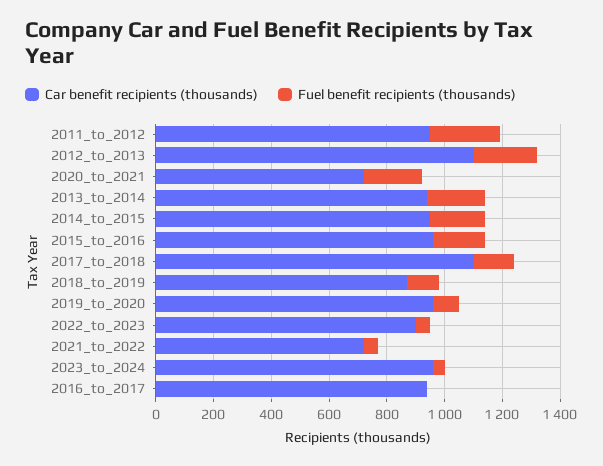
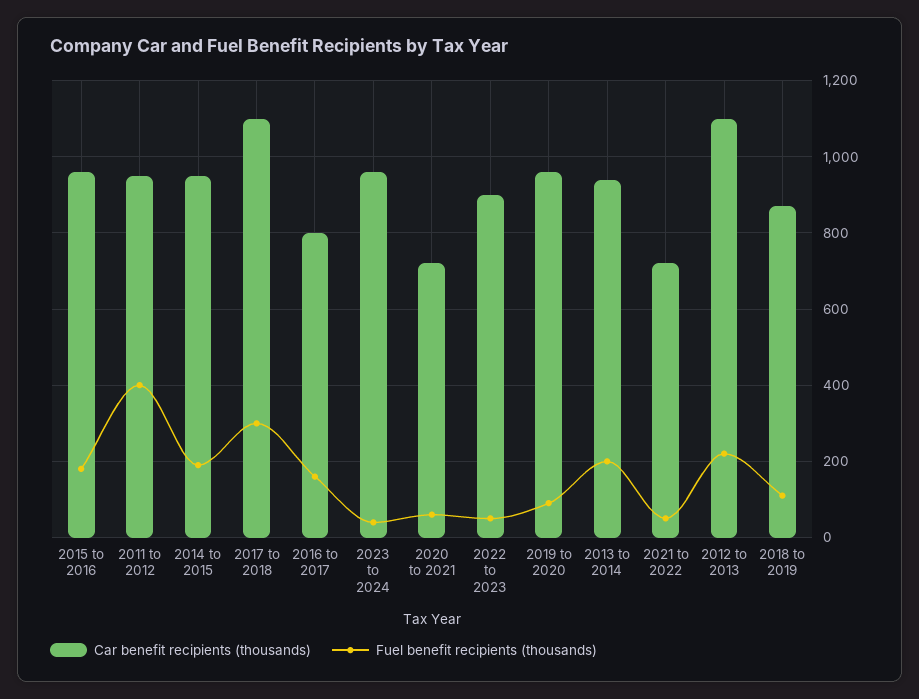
  {
    "Car benefit recipients (thousands)": {
      "2011_to_2012": 960,
      "2012_to_2013": 1100,
      "2020_to_2021": 720,
      "2013_to_2014": 940,
      "2014_to_2015": 960,
      "2015_to_2016": 960,
      "2017_to_2018": 1100,
      "2018_to_2019": 880,
      "2019_to_2020": 960,
      "2022_to_2023": 900,
      "2021_to_2022": 720,
      "2023_to_2024": 960,
-     "2016_to_2017": 950
+     "2016_to_2017": 800
    },
    "Fuel benefit recipients (thousands)": {
-     "2011_to_2012": 250,
+     "2011_to_2012": 400,
      "2012_to_2013": 220,
-     "2020_to_2021": 200,
+     "2020_to_2021": 60,
      "2013_to_2014": 200,
      "2014_to_2015": 200,
      "2015_to_2016": 180,
-     "2017_to_2018": 150,
+     "2017_to_2018": 300,
      "2018_to_2019": 120,
      "2019_to_2020": 100,
      "2022_to_2023": 60,
      "2021_to_2022": 60,
      "2023_to_2024": 40,
-     "2016_to_2017": 0
+     "2016_to_2017": 160
    }
  }

